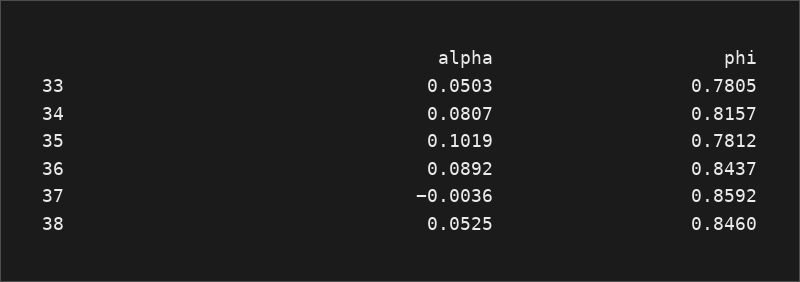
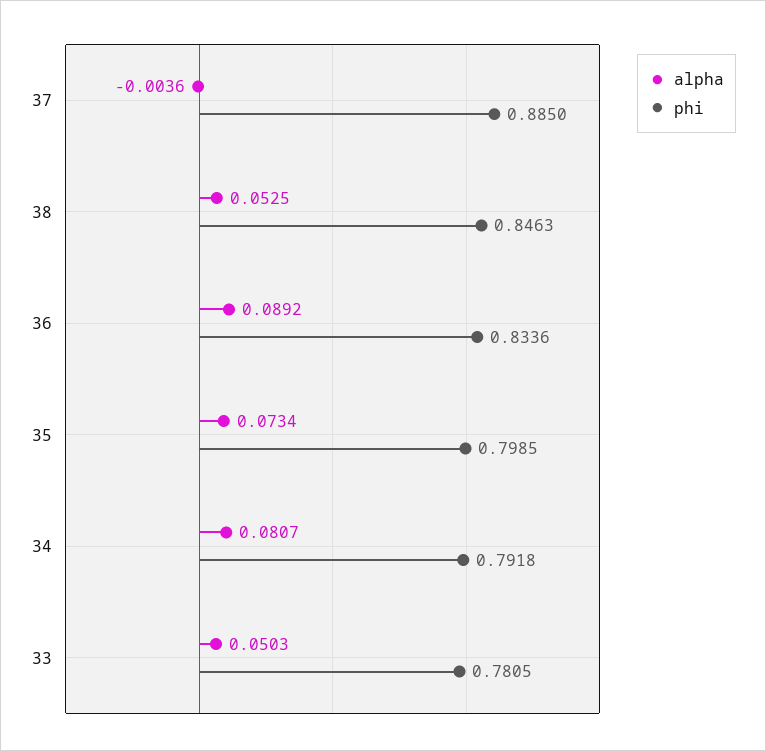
  {
    "alpha": {
      "33": 0.0503,
      "34": 0.0807,
-     "35": 0.1019,
+     "35": 0.0734,
      "36": 0.0892,
      "37": -0.0036,
      "38": 0.0525
    },
    "phi": {
      "33": 0.7805,
-     "34": 0.8157,
+     "34": 0.7918,
-     "35": 0.7812,
+     "35": 0.7985,
-     "36": 0.8437,
+     "36": 0.8336,
-     "37": 0.8592,
+     "37": 0.885,
-     "38": 0.846
+     "38": 0.8463
    }
  }

